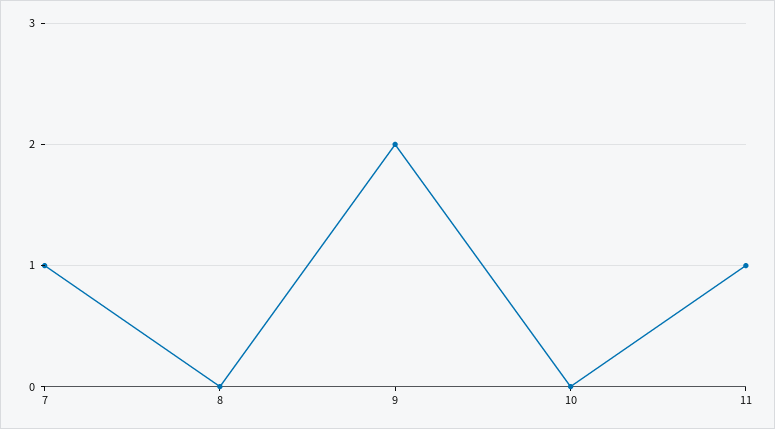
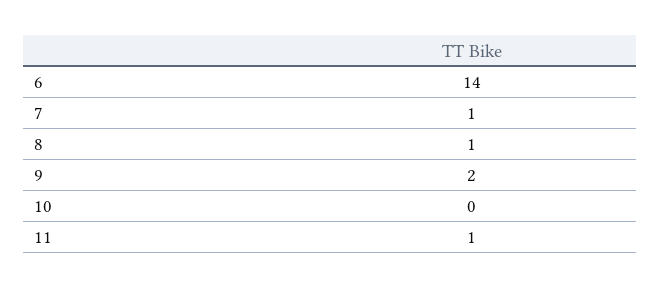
  {
    "7": 1,
-   "8": 0,
+   "8": 1,
    "9": 2,
    "10": 0,
-   "11": 1
+   "11": 1,
+   "6": 14
  }

